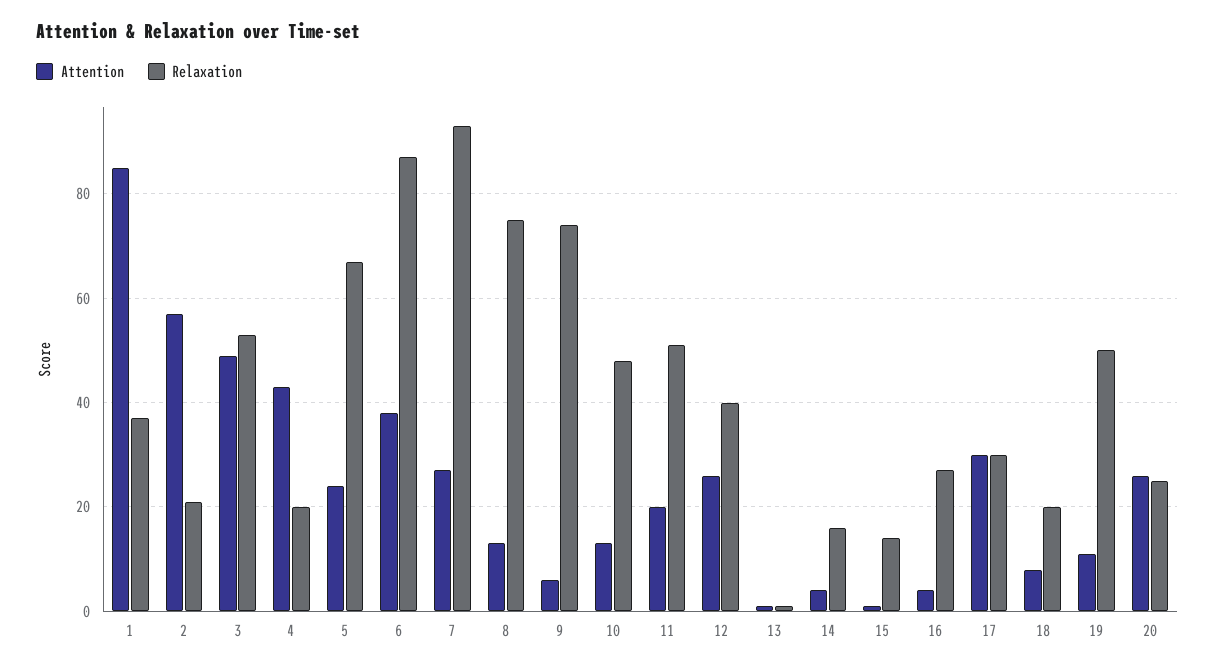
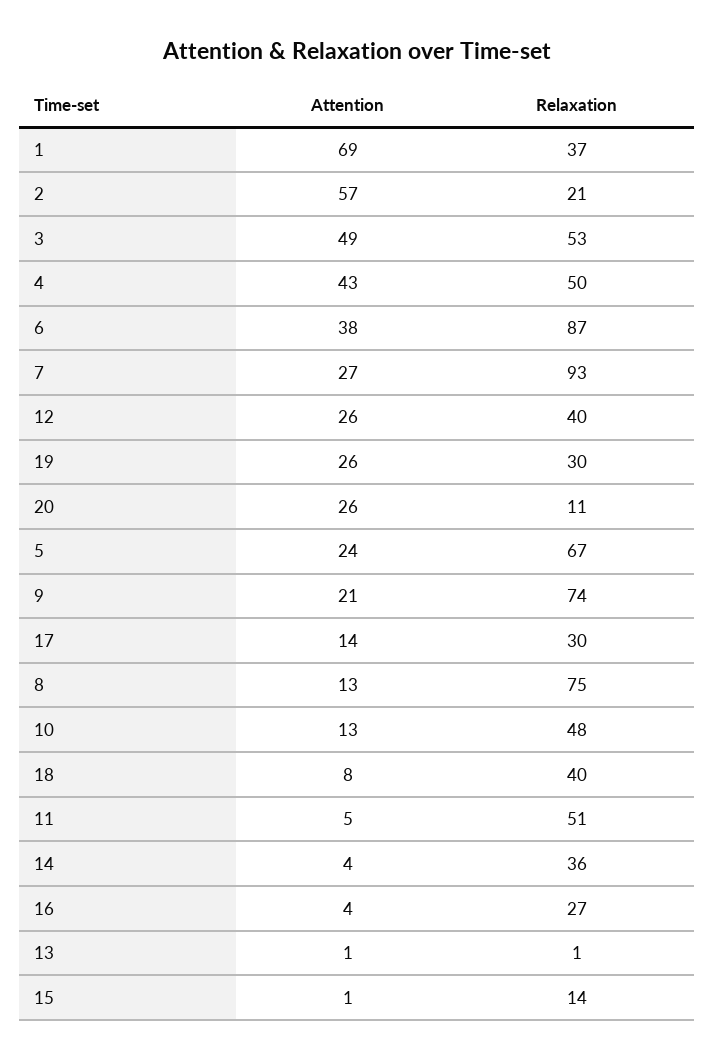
  {
    "Attention": {
-     "1": 85,
+     "1": 69,
      "2": 57,
      "3": 49,
      "4": 43,
      "5": 24,
      "6": 38,
      "7": 27,
      "8": 13,
-     "9": 5,
+     "9": 21,
      "10": 13,
-     "11": 20,
+     "11": 5,
      "12": 26,
      "13": 1,
      "14": 4,
      "15": 1,
      "16": 4,
-     "17": 30,
+     "17": 14,
      "18": 8,
-     "19": 10,
+     "19": 26,
      "20": 26
    },
    "Relaxation": {
      "1": 37,
      "2": 21,
      "3": 53,
-     "4": 20,
+     "4": 50,
      "5": 67,
      "6": 87,
      "7": 93,
      "8": 75,
      "9": 74,
      "10": 48,
      "11": 51,
      "12": 40,
      "13": 1,
-     "14": 15,
+     "14": 36,
      "15": 14,
      "16": 27,
      "17": 30,
-     "18": 20,
+     "18": 40,
-     "19": 50,
+     "19": 30,
-     "20": 25
+     "20": 11
    }
  }

